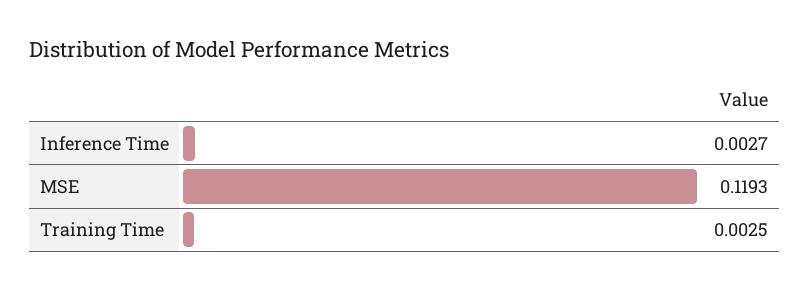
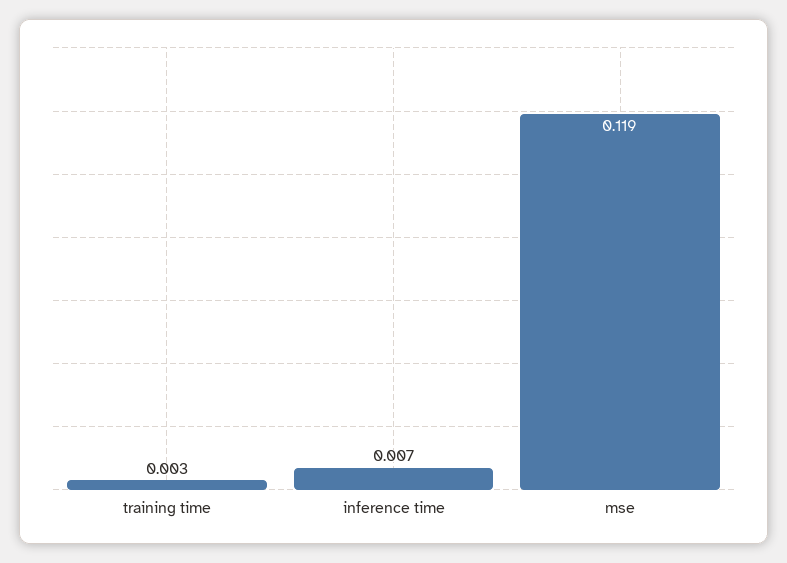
  {
-   "Inference Time": 0.0027,
+   "Inference Time": 0.007,
    "MSE": 0.1193,
    "Training Time": 0.0025
  }

